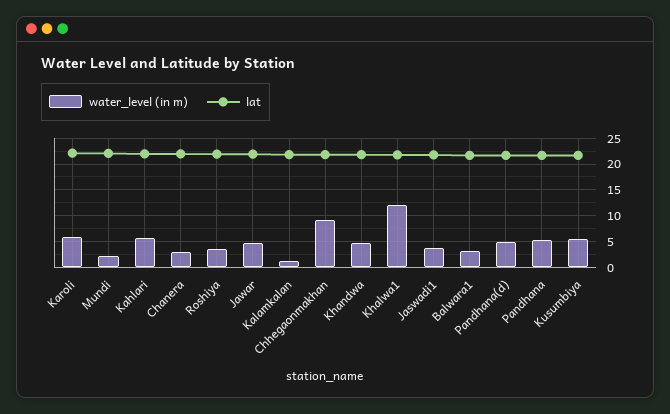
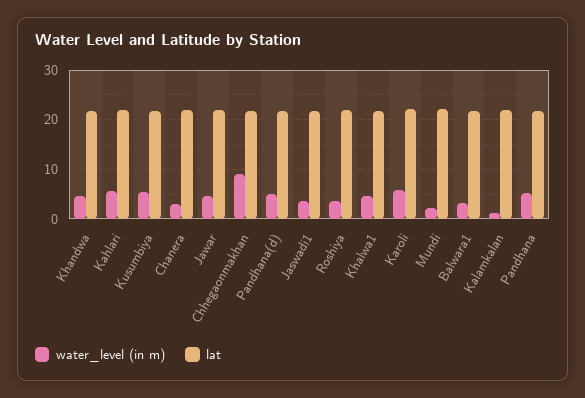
  {
    "water_level (in m)": {
      "Karoli": 6,
      "Mundi": 2,
      "Kahlari": 6,
      "Chanera": 2,
      "Roshiya": 4,
      "Jawar": 4,
      "Kalamkalan": 2,
      "Chhegaonmakhan": 10,
      "Khandwa": 4,
-     "Khalwa1": 12.5,
+     "Khalwa1": 4,
      "Jaswadi1": 4,
      "Balwara1": 4,
      "Pandhana(d)": 4,
      "Pandhana": 6,
      "Kusumbiya": 6
    },
    "lat": {
      "Karoli": 22,
      "Mundi": 22,
      "Kahlari": 22,
      "Chanera": 22,
      "Roshiya": 22,
      "Jawar": 22,
      "Kalamkalan": 22,
      "Chhegaonmakhan": 22,
      "Khandwa": 22,
      "Khalwa1": 22,
      "Jaswadi1": 22,
      "Balwara1": 22,
      "Pandhana(d)": 22,
      "Pandhana": 22,
      "Kusumbiya": 22
    }
  }

